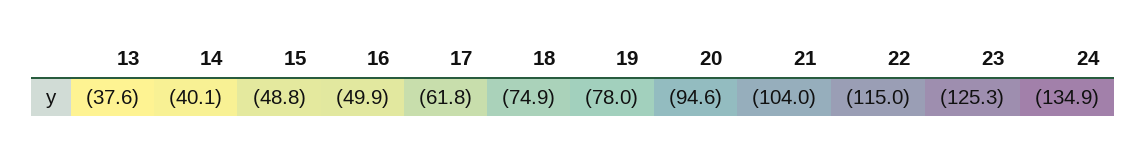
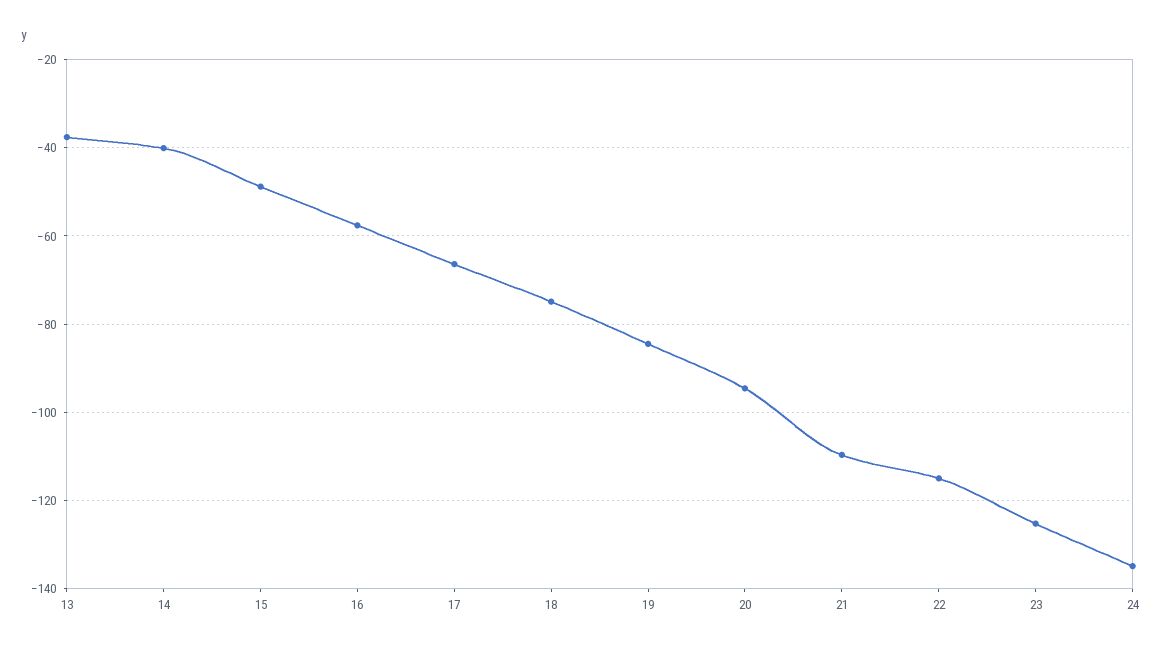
  {
    "13": -37.6,
    "14": -40.1,
    "15": -48.8,
-   "16": -49.9,
+   "16": -58,
-   "17": -61.8,
+   "17": -66,
    "18": -74.9,
-   "19": -78,
+   "19": -84,
    "20": -94.6,
-   "21": -104,
+   "21": -110,
    "22": -115,
    "23": -125.3,
    "24": -134.9
  }

